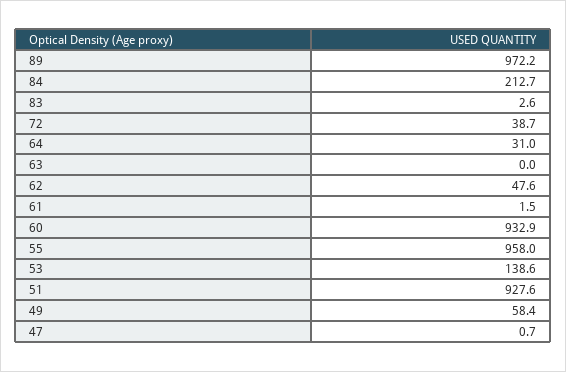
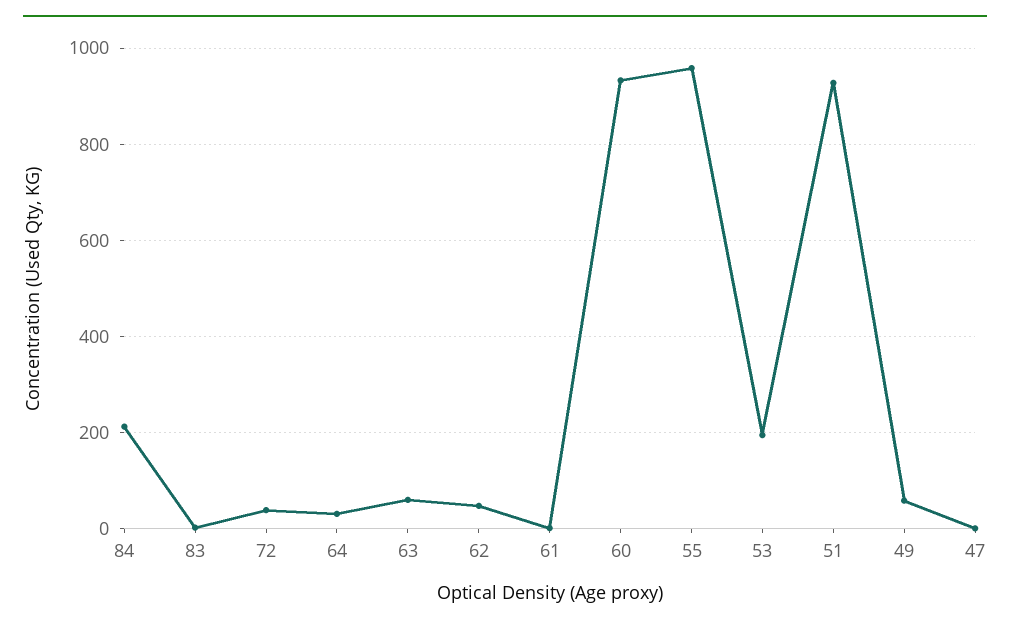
  {
-   "89": 972.2,
    "84": 212.7,
    "83": 2.6,
    "72": 38.7,
    "64": 31,
-   "63": 0,
+   "63": 60,
    "62": 47.6,
    "61": 1.5,
    "60": 932.9,
    "55": 958,
-   "53": 138.6,
+   "53": 200,
    "51": 927.6,
    "49": 58.4,
    "47": 0.7
  }

